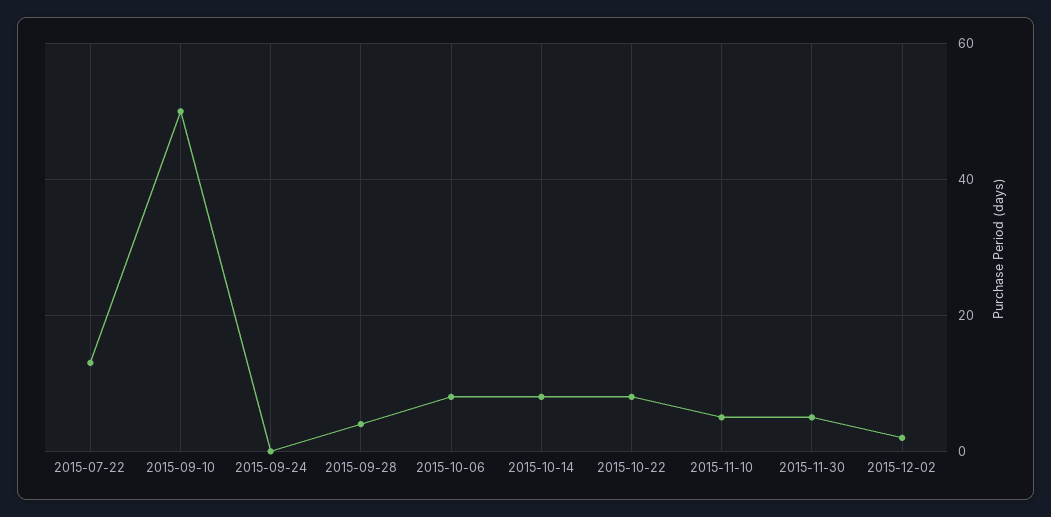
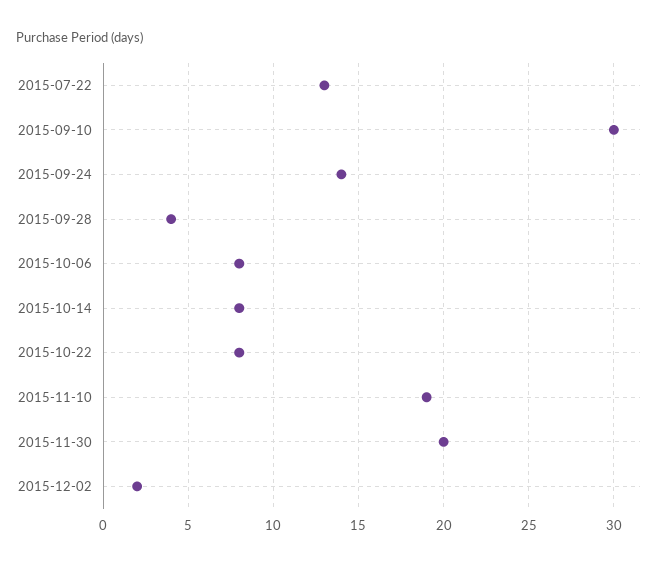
  {
    "2015-07-22": 13,
-   "2015-09-10": 50,
+   "2015-09-10": 30,
-   "2015-09-24": 0,
+   "2015-09-24": 14,
    "2015-09-28": 4,
    "2015-10-06": 8,
    "2015-10-14": 8,
    "2015-10-22": 8,
-   "2015-11-10": 5,
+   "2015-11-10": 19,
-   "2015-11-30": 5,
+   "2015-11-30": 20,
    "2015-12-02": 2
  }

